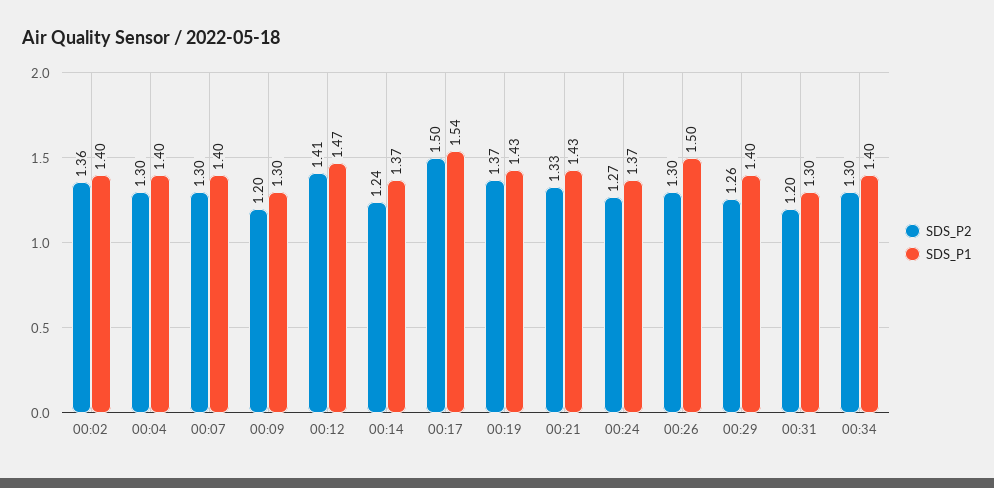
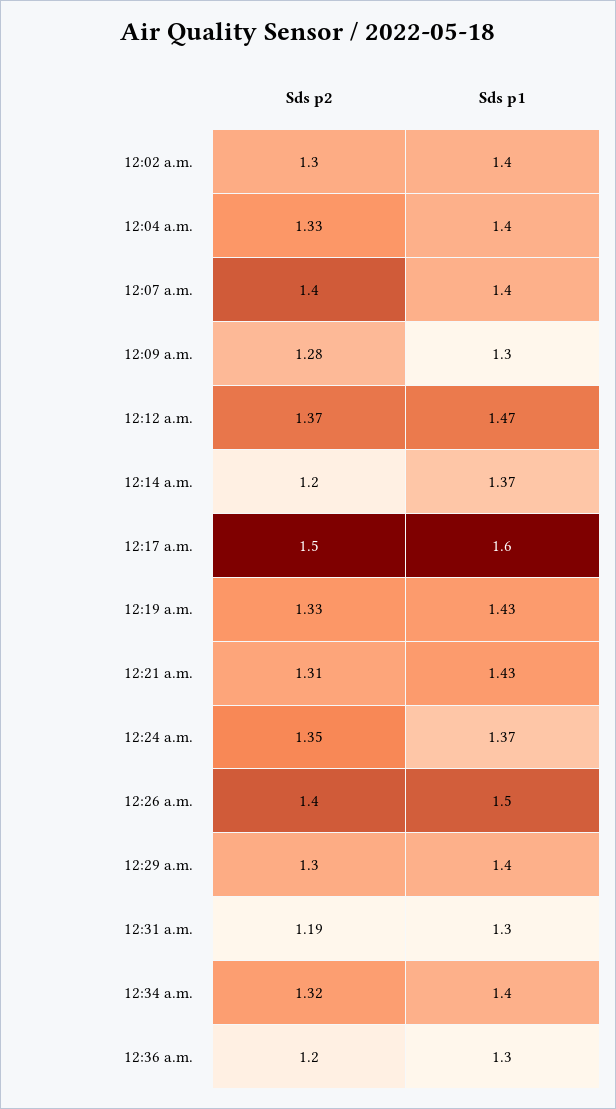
  {
    "SDS_P2": {
-     "00:02": 1.36,
+     "00:02": 1.3,
-     "00:04": 1.3,
+     "00:04": 1.33,
-     "00:07": 1.3,
+     "00:07": 1.4,
-     "00:09": 1.2,
+     "00:09": 1.28,
-     "00:12": 1.41,
+     "00:12": 1.37,
-     "00:14": 1.24,
+     "00:14": 1.2,
      "00:17": 1.5,
-     "00:19": 1.37,
+     "00:19": 1.33,
-     "00:21": 1.33,
+     "00:21": 1.31,
-     "00:24": 1.27,
+     "00:24": 1.35,
-     "00:26": 1.3,
+     "00:26": 1.4,
-     "00:29": 1.26,
+     "00:29": 1.3,
-     "00:31": 1.2,
+     "00:31": 1.19,
-     "00:34": 1.3
+     "00:34": 1.32,
+     "12:36 a.m.": 1.2
    },
    "SDS_P1": {
      "00:02": 1.4,
      "00:04": 1.4,
      "00:07": 1.4,
      "00:09": 1.3,
      "00:12": 1.47,
      "00:14": 1.37,
-     "00:17": 1.54,
+     "00:17": 1.6,
      "00:19": 1.43,
      "00:21": 1.43,
      "00:24": 1.37,
      "00:26": 1.5,
      "00:29": 1.4,
      "00:31": 1.3,
-     "00:34": 1.4
+     "00:34": 1.4,
+     "12:36 a.m.": 1.3
    }
  }

